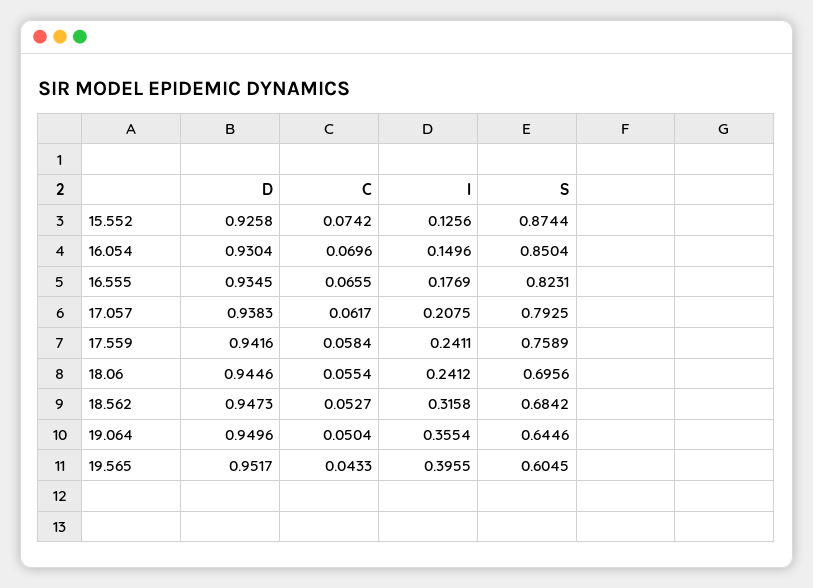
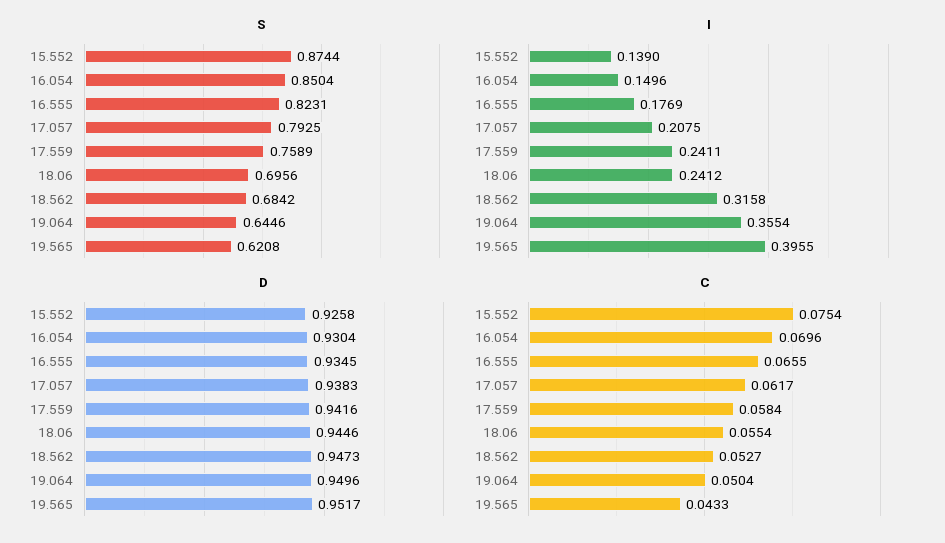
  {
    "D": {
      "15.552": 0.9258,
      "16.054": 0.9304,
      "16.555": 0.9345,
      "17.057": 0.9383,
      "17.559": 0.9416,
      "18.06": 0.9446,
      "18.562": 0.9473,
      "19.064": 0.9496,
      "19.565": 0.9517
    },
    "C": {
-     "15.552": 0.0742,
+     "15.552": 0.0754,
      "16.054": 0.0696,
      "16.555": 0.0655,
      "17.057": 0.0617,
      "17.559": 0.0584,
      "18.06": 0.0554,
      "18.562": 0.0527,
      "19.064": 0.0504,
      "19.565": 0.0433
    },
    "I": {
-     "15.552": 0.1256,
+     "15.552": 0.139,
      "16.054": 0.1496,
      "16.555": 0.1769,
      "17.057": 0.2075,
      "17.559": 0.2411,
      "18.06": 0.2412,
      "18.562": 0.3158,
      "19.064": 0.3554,
      "19.565": 0.3955
    },
    "S": {
      "15.552": 0.8744,
      "16.054": 0.8504,
      "16.555": 0.8231,
      "17.057": 0.7925,
      "17.559": 0.7589,
      "18.06": 0.6956,
      "18.562": 0.6842,
      "19.064": 0.6446,
-     "19.565": 0.6045
+     "19.565": 0.6208
    }
  }

